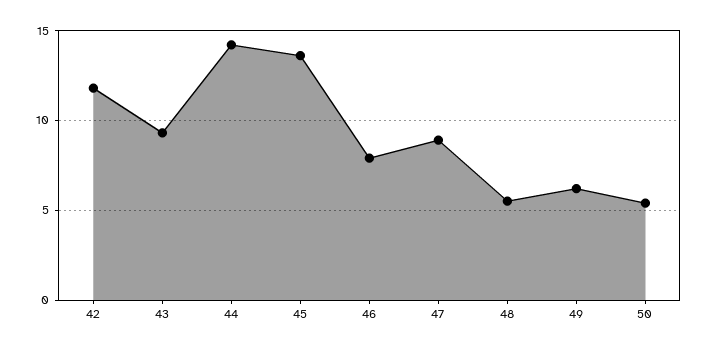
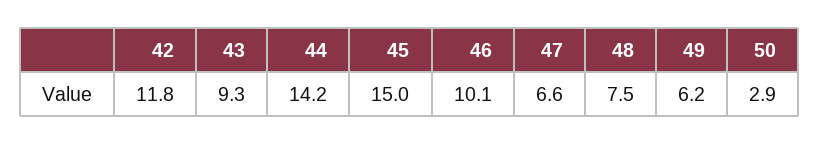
  {
    "42": 11.8,
    "43": 9.3,
    "44": 14.2,
-   "45": 13.5,
+   "45": 15,
-   "46": 8,
+   "46": 10.1,
-   "47": 9,
+   "47": 6.6,
-   "48": 5.5,
+   "48": 7.5,
    "49": 6.2,
-   "50": 5.5
+   "50": 2.9
  }

